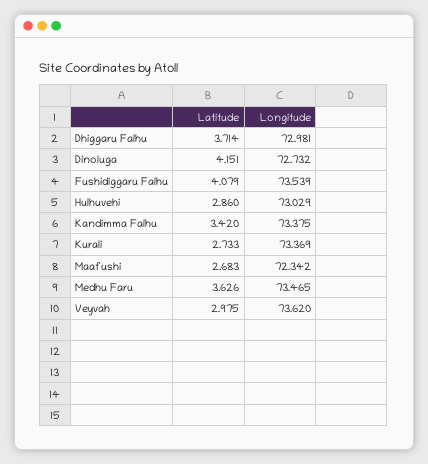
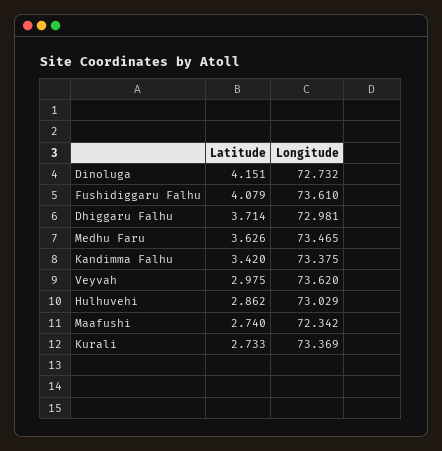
  {
    "Latitude": {
      "Dhiggaru Falhu": 3.714,
      "Dinoluga": 4.151,
      "Fushidiggaru Falhu": 4.079,
-     "Hulhuvehi": 2.86,
+     "Hulhuvehi": 2.862,
      "Kandimma Falhu": 3.42,
      "Kurali": 2.733,
-     "Maafushi": 2.683,
+     "Maafushi": 2.74,
      "Medhu Faru": 3.626,
      "Veyvah": 2.975
    },
    "Longitude": {
      "Dhiggaru Falhu": 72.981,
      "Dinoluga": 72.732,
-     "Fushidiggaru Falhu": 73.539,
+     "Fushidiggaru Falhu": 73.61,
      "Hulhuvehi": 73.029,
      "Kandimma Falhu": 73.375,
      "Kurali": 73.369,
      "Maafushi": 72.342,
      "Medhu Faru": 73.465,
      "Veyvah": 73.62
    }
  }

